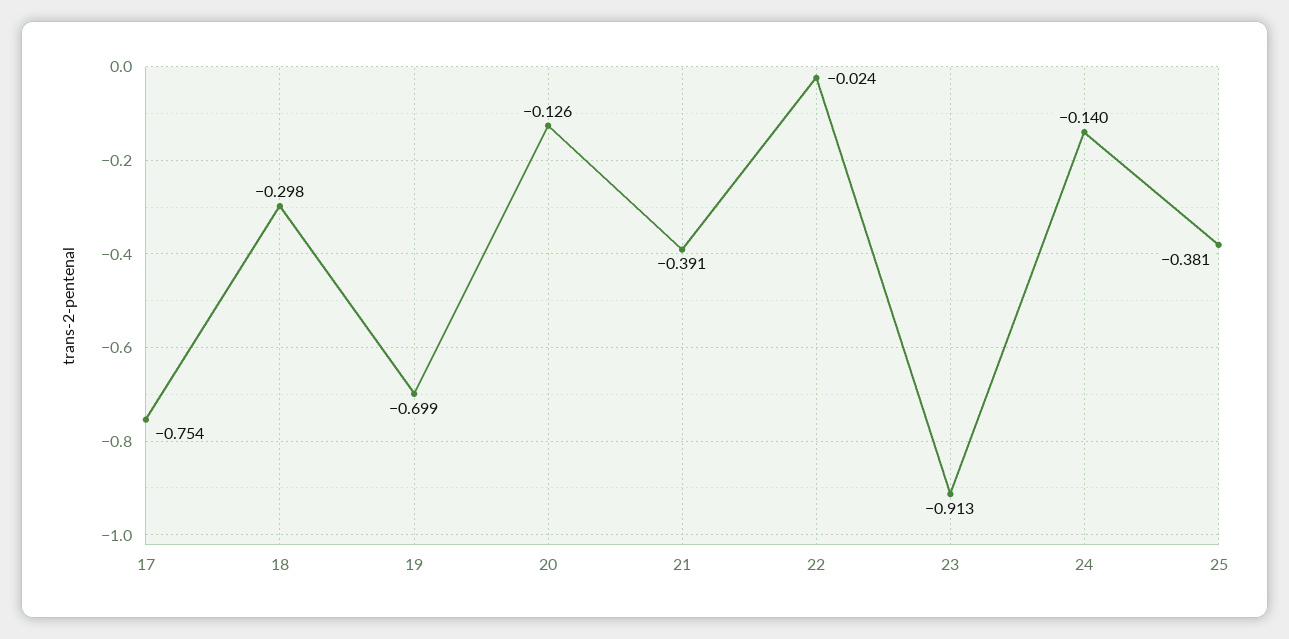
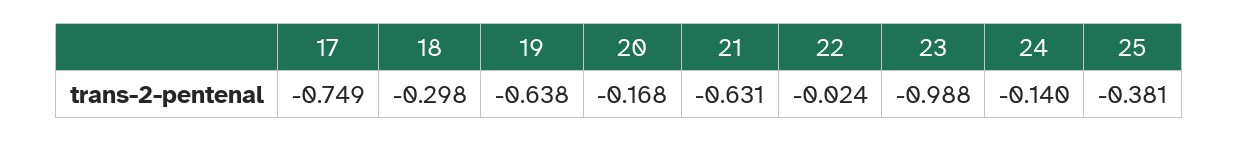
  {
-   "17": -0.754,
+   "17": -0.749,
    "18": -0.298,
-   "19": -0.699,
+   "19": -0.638,
-   "20": -0.126,
+   "20": -0.168,
-   "21": -0.391,
+   "21": -0.631,
    "22": -0.024,
-   "23": -0.913,
+   "23": -0.988,
    "24": -0.14,
    "25": -0.381
  }

